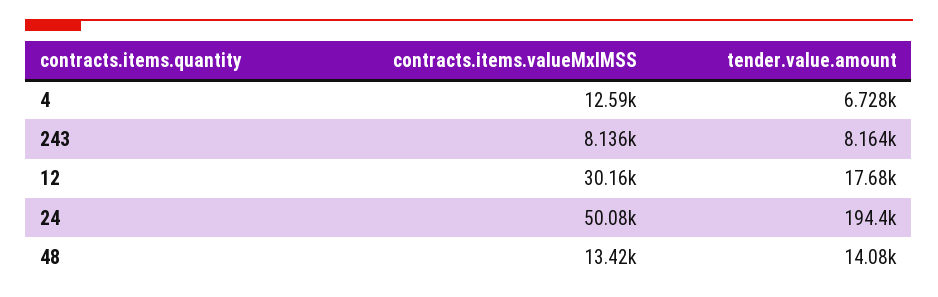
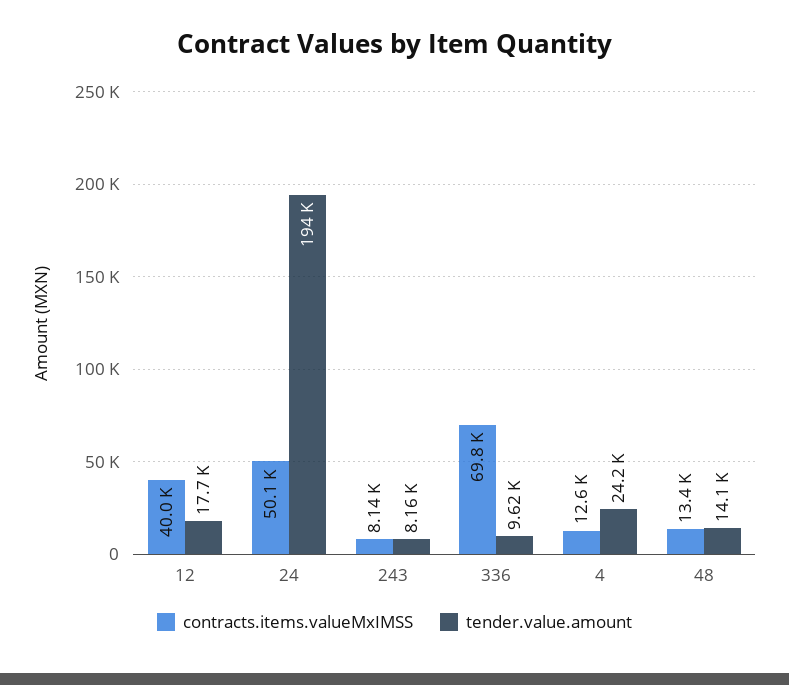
  {
    "contracts.items.valueMxIMSS": {
      "4": 12590,
      "243": 8136,
-     "12": 30160,
+     "12": 40000,
      "24": 50080,
-     "48": 13420
+     "48": 13420,
+     "336": 69800
    },
    "tender.value.amount": {
-     "4": 6728,
+     "4": 24200,
      "243": 8164,
      "12": 17680,
      "24": 194400,
-     "48": 14080
+     "48": 14080,
+     "336": 9620
    }
  }

